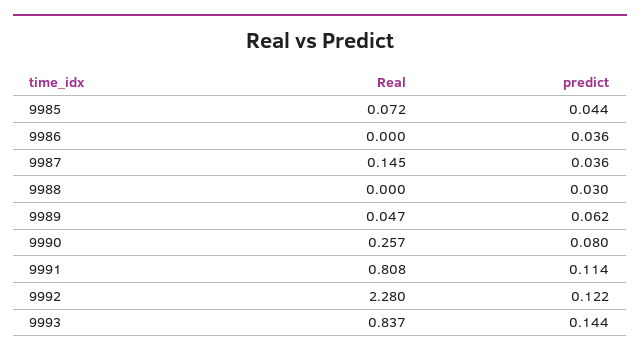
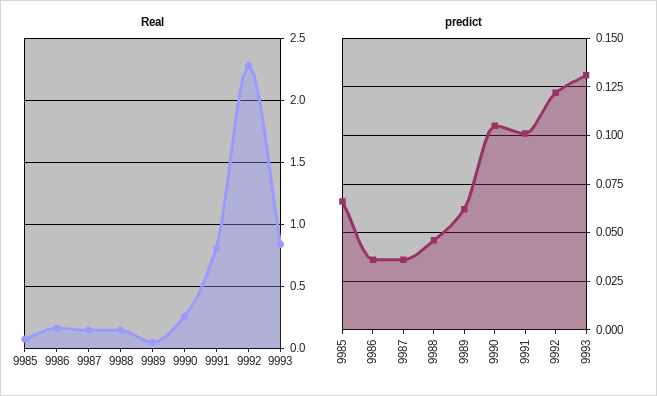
  {
    "Real": {
      "9985": 0.072,
-     "9986": 0,
+     "9986": 0.15,
      "9987": 0.145,
-     "9988": 0,
+     "9988": 0.15,
      "9989": 0.047,
      "9990": 0.257,
      "9991": 0.808,
      "9992": 2.28,
      "9993": 0.837
    },
    "predict": {
-     "9985": 0.044,
+     "9985": 0.065,
      "9986": 0.036,
      "9987": 0.036,
-     "9988": 0.03,
+     "9988": 0.045,
      "9989": 0.062,
-     "9990": 0.08,
+     "9990": 0.105,
-     "9991": 0.114,
+     "9991": 0.1,
      "9992": 0.122,
-     "9993": 0.144
+     "9993": 0.13
    }
  }

